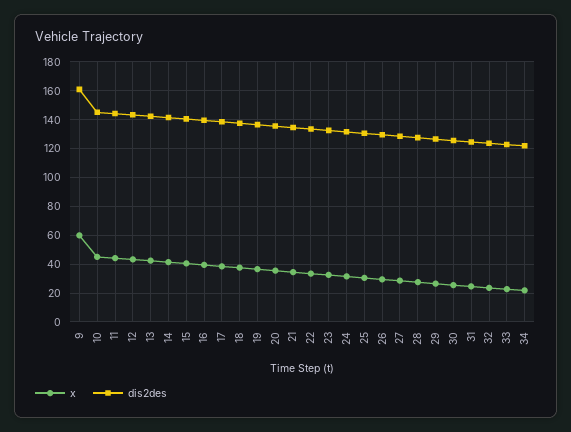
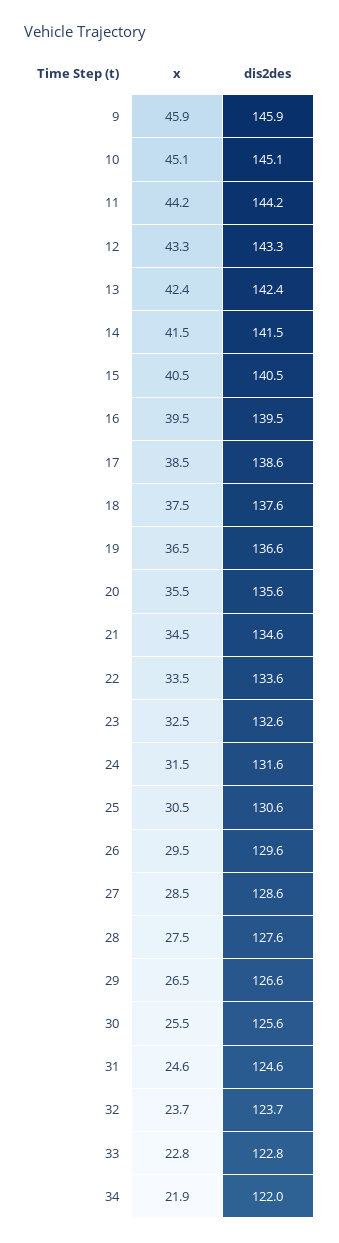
  {
    "x": {
-     "9": 60,
+     "9": 45.9,
      "10": 45.1,
      "11": 44.2,
      "12": 43.3,
      "13": 42.4,
      "14": 41.5,
      "15": 40.5,
      "16": 39.5,
      "17": 38.5,
      "18": 37.5,
      "19": 36.5,
      "20": 35.5,
      "21": 34.5,
      "22": 33.5,
      "23": 32.5,
      "24": 31.5,
      "25": 30.5,
      "26": 29.5,
      "27": 28.5,
      "28": 27.5,
      "29": 26.5,
      "30": 25.5,
      "31": 24.6,
      "32": 23.7,
      "33": 22.8,
      "34": 21.9
    },
    "dis2des": {
-     "9": 160,
+     "9": 145.9,
      "10": 145.1,
      "11": 144.2,
      "12": 143.3,
      "13": 142.4,
      "14": 141.5,
      "15": 140.5,
      "16": 139.5,
      "17": 138.6,
      "18": 137.6,
      "19": 136.6,
      "20": 135.6,
      "21": 134.6,
      "22": 133.6,
      "23": 132.6,
      "24": 131.6,
      "25": 130.6,
      "26": 129.6,
      "27": 128.6,
      "28": 127.6,
      "29": 126.6,
      "30": 125.6,
      "31": 124.6,
      "32": 123.7,
      "33": 122.8,
      "34": 122
    }
  }

